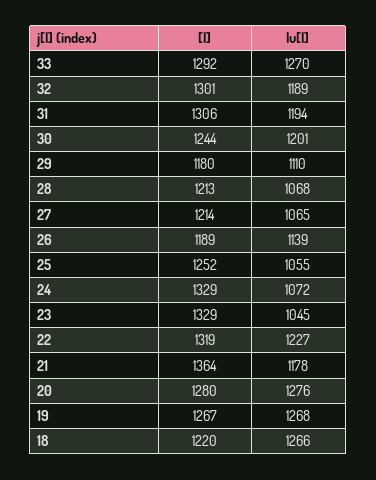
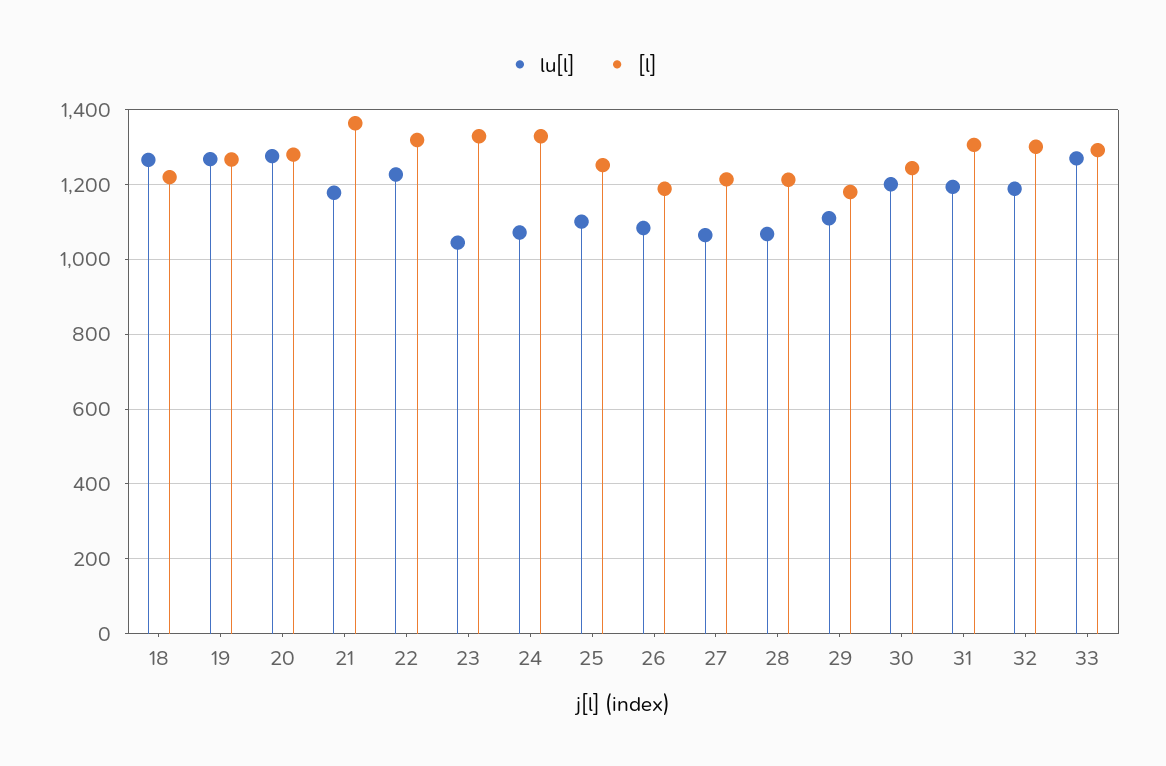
  {
    "[l]": {
      "33": 1292,
      "32": 1301,
      "31": 1306,
      "30": 1244,
      "29": 1180,
      "28": 1213,
      "27": 1214,
      "26": 1189,
      "25": 1252,
      "24": 1329,
      "23": 1329,
      "22": 1319,
      "21": 1364,
      "20": 1280,
      "19": 1267,
      "18": 1220
    },
    "lu[l]": {
      "33": 1270,
      "32": 1189,
      "31": 1194,
      "30": 1201,
      "29": 1110,
      "28": 1068,
      "27": 1065,
-     "26": 1139,
+     "26": 1080,
-     "25": 1055,
+     "25": 1100,
      "24": 1072,
      "23": 1045,
      "22": 1227,
      "21": 1178,
      "20": 1276,
      "19": 1268,
      "18": 1266
    }
  }

